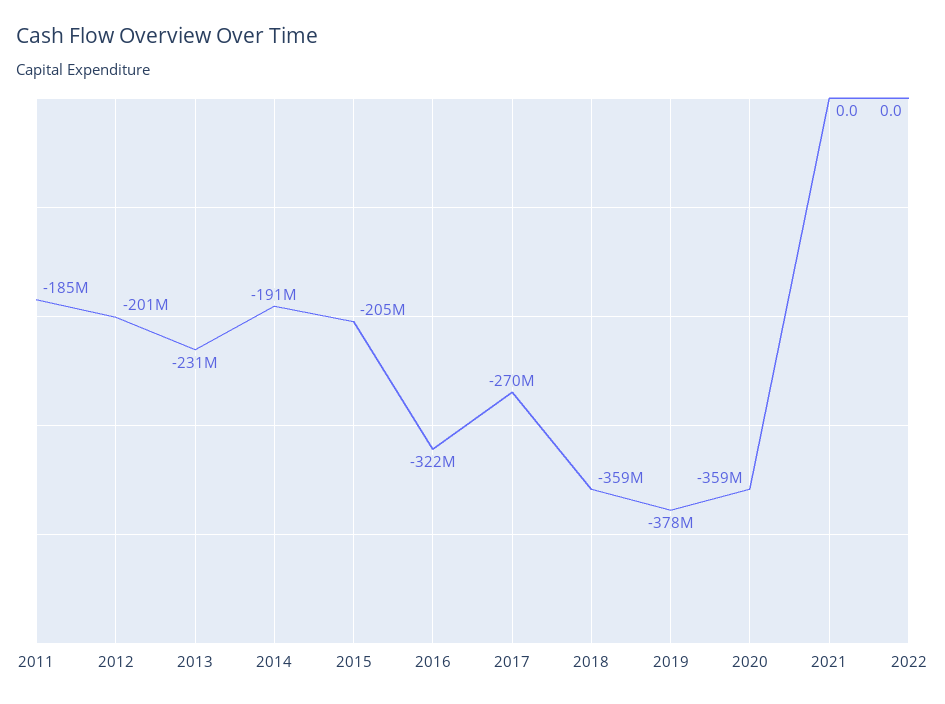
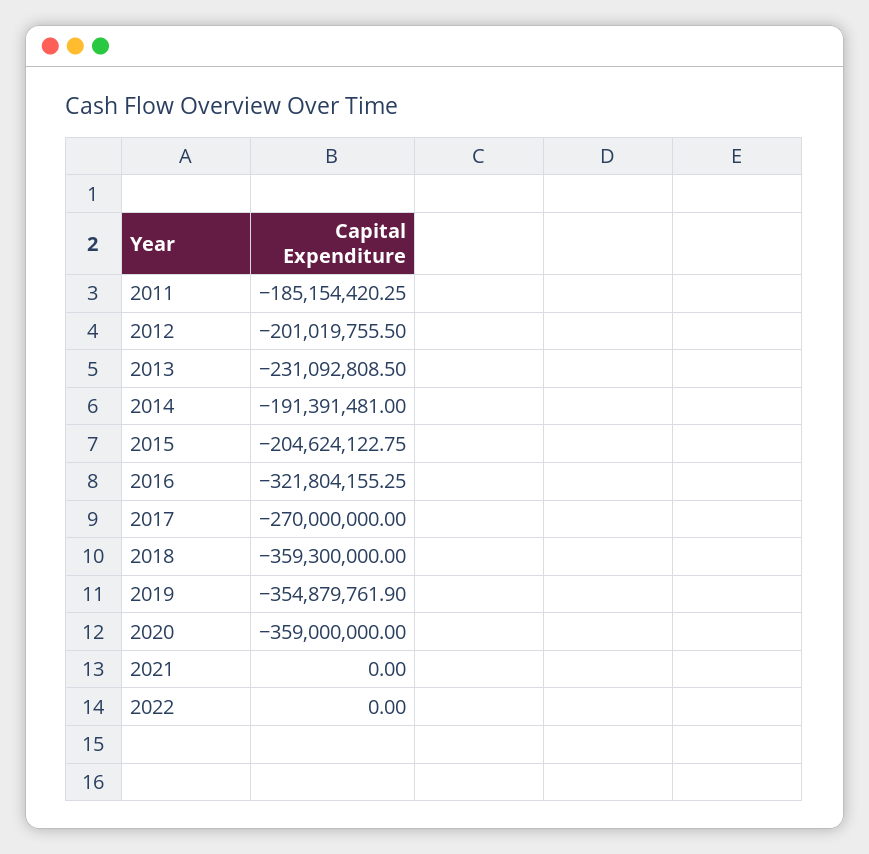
  {
    "2011": -185154420.25,
    "2012": -201019755.5,
    "2013": -231092808.5,
    "2014": -191391481,
    "2015": -204624122.75,
    "2016": -321804155.25,
    "2017": -270000000,
    "2018": -359300000,
-   "2019": -378000000,
+   "2019": -354879761.9,
    "2020": -359000000,
    "2021": 0,
    "2022": 0
  }

